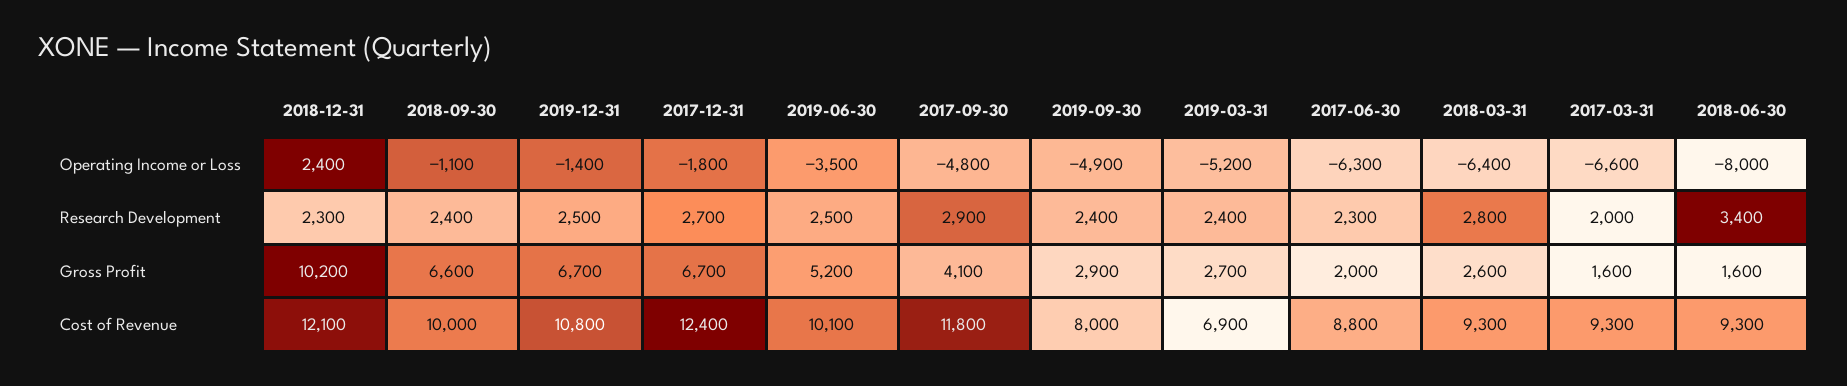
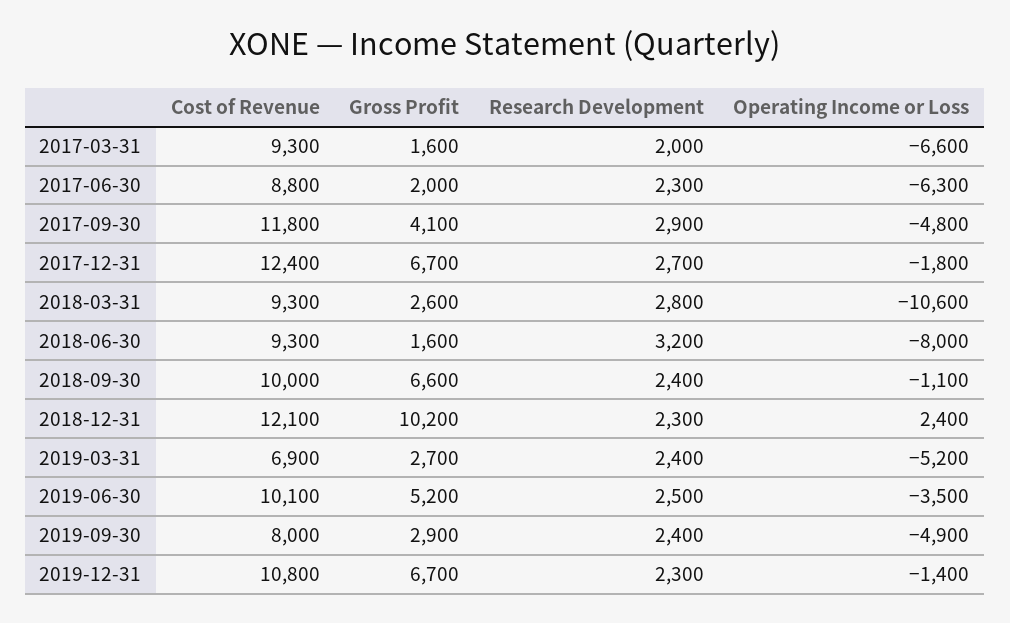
  {
    "2018-12-31": {
      "Operating Income or Loss": 2400,
      "Research Development": 2300,
      "Gross Profit": 10200,
      "Cost of Revenue": 12100
    },
    "2018-09-30": {
      "Operating Income or Loss": -1100,
      "Research Development": 2400,
      "Gross Profit": 6600,
      "Cost of Revenue": 10000
    },
    "2019-12-31": {
      "Operating Income or Loss": -1400,
-     "Research Development": 2500,
+     "Research Development": 2300,
      "Gross Profit": 6700,
      "Cost of Revenue": 10800
    },
    "2017-12-31": {
      "Operating Income or Loss": -1800,
      "Research Development": 2700,
      "Gross Profit": 6700,
      "Cost of Revenue": 12400
    },
    "2019-06-30": {
      "Operating Income or Loss": -3500,
      "Research Development": 2500,
      "Gross Profit": 5200,
      "Cost of Revenue": 10100
    },
    "2017-09-30": {
      "Operating Income or Loss": -4800,
      "Research Development": 2900,
      "Gross Profit": 4100,
      "Cost of Revenue": 11800
    },
    "2019-09-30": {
      "Operating Income or Loss": -4900,
      "Research Development": 2400,
      "Gross Profit": 2900,
      "Cost of Revenue": 8000
    },
    "2019-03-31": {
      "Operating Income or Loss": -5200,
      "Research Development": 2400,
      "Gross Profit": 2700,
      "Cost of Revenue": 6900
    },
    "2017-06-30": {
      "Operating Income or Loss": -6300,
      "Research Development": 2300,
      "Gross Profit": 2000,
      "Cost of Revenue": 8800
    },
    "2018-03-31": {
-     "Operating Income or Loss": -6400,
+     "Operating Income or Loss": -10600,
      "Research Development": 2800,
      "Gross Profit": 2600,
      "Cost of Revenue": 9300
    },
    "2017-03-31": {
      "Operating Income or Loss": -6600,
      "Research Development": 2000,
      "Gross Profit": 1600,
      "Cost of Revenue": 9300
    },
    "2018-06-30": {
      "Operating Income or Loss": -8000,
-     "Research Development": 3400,
+     "Research Development": 3200,
      "Gross Profit": 1600,
      "Cost of Revenue": 9300
    }
  }

